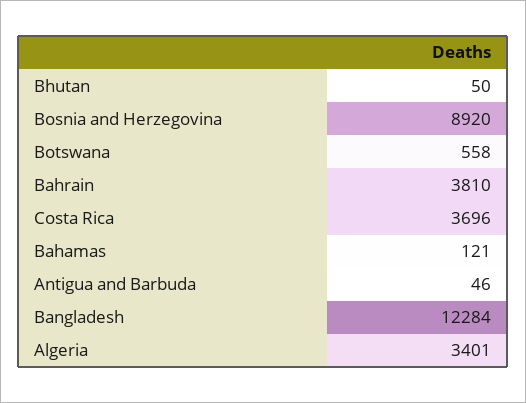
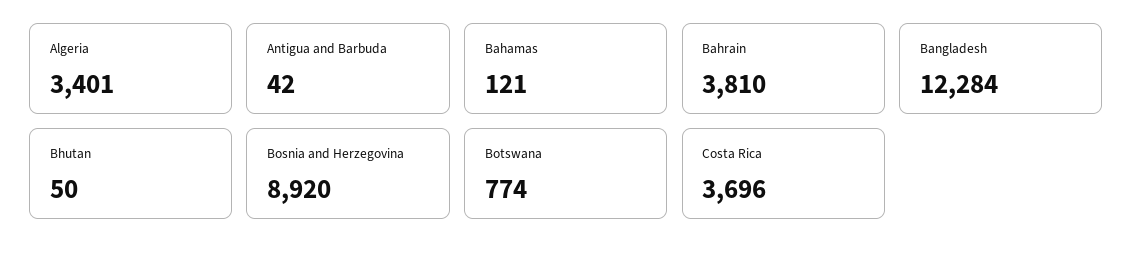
  {
    "Bhutan": 50,
    "Bosnia and Herzegovina": 8920,
-   "Botswana": 558,
+   "Botswana": 774,
    "Bahrain": 3810,
    "Costa Rica": 3696,
    "Bahamas": 121,
-   "Antigua and Barbuda": 46,
+   "Antigua and Barbuda": 42,
    "Bangladesh": 12284,
    "Algeria": 3401
  }

